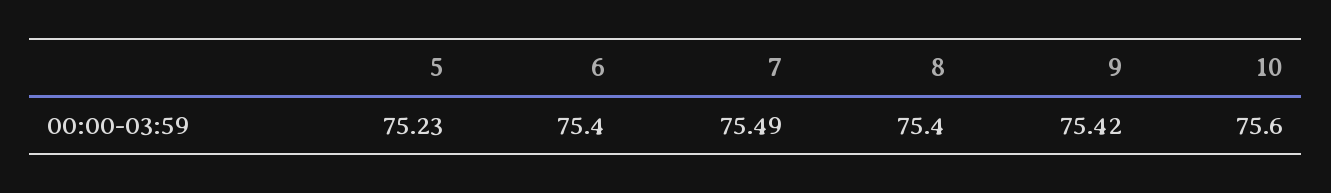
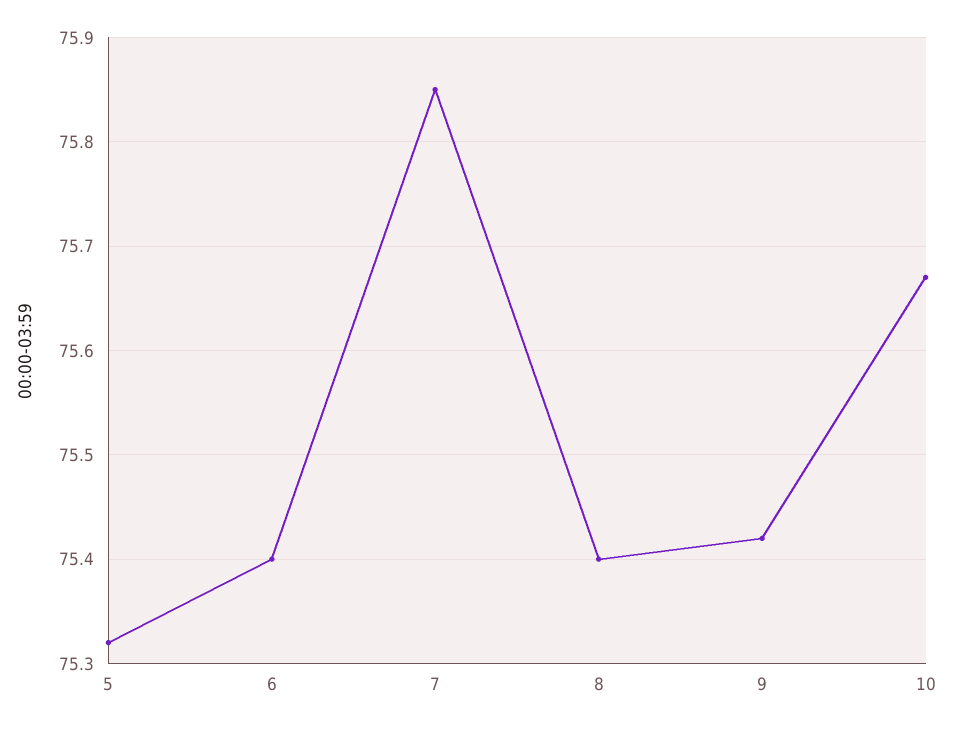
  {
-   "5": 75.23,
+   "5": 75.32,
    "6": 75.4,
-   "7": 75.49,
+   "7": 75.85,
    "8": 75.4,
    "9": 75.42,
-   "10": 75.6
+   "10": 75.67
  }

